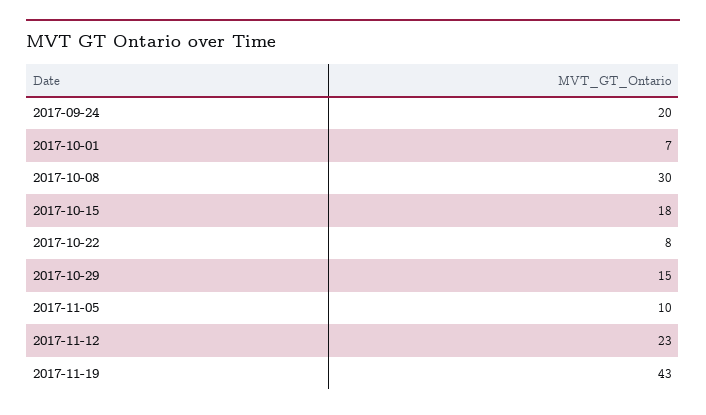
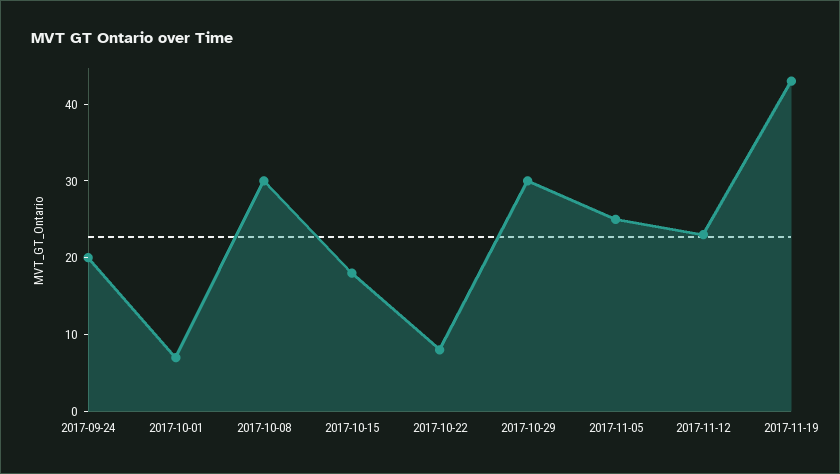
  {
    "2017-09-24": 20,
    "2017-10-01": 7,
    "2017-10-08": 30,
    "2017-10-15": 18,
    "2017-10-22": 8,
-   "2017-10-29": 15,
+   "2017-10-29": 30,
-   "2017-11-05": 10,
+   "2017-11-05": 25,
    "2017-11-12": 23,
    "2017-11-19": 43
  }

